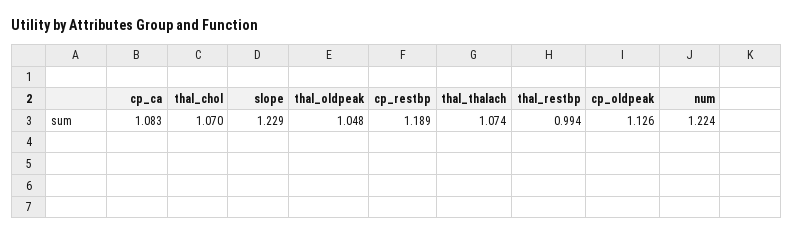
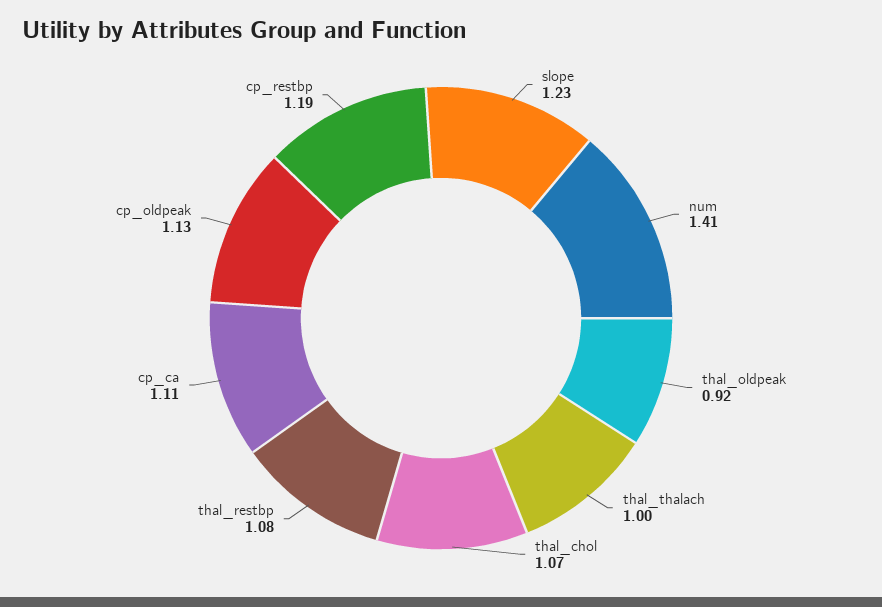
  {
-   "cp_ca": 1.083,
+   "cp_ca": 1.11,
    "thal_chol": 1.07,
    "slope": 1.229,
-   "thal_oldpeak": 1.048,
+   "thal_oldpeak": 0.92,
    "cp_restbp": 1.189,
-   "thal_thalach": 1.074,
+   "thal_thalach": 1,
-   "thal_restbp": 0.994,
+   "thal_restbp": 1.08,
    "cp_oldpeak": 1.126,
-   "num": 1.224
+   "num": 1.41
  }

